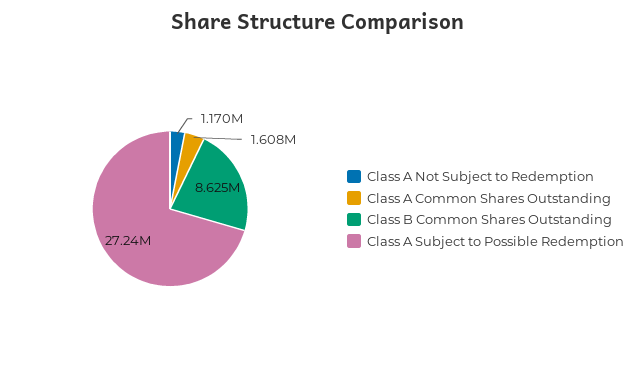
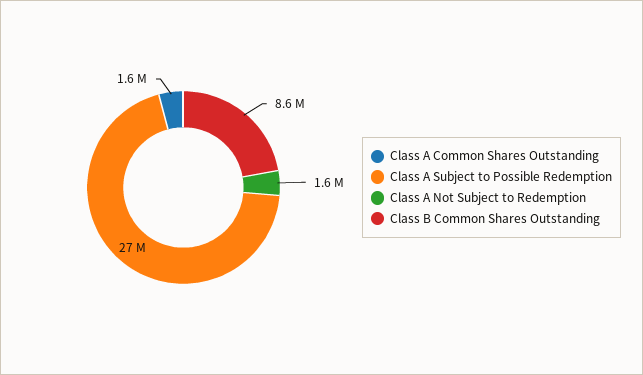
  {
-   "Class A Not Subject to Redemption": 1170000,
+   "Class A Not Subject to Redemption": 1600000,
    "Class A Common Shares Outstanding": 1608000,
    "Class B Common Shares Outstanding": 8625000,
    "Class A Subject to Possible Redemption": 27240000
  }

